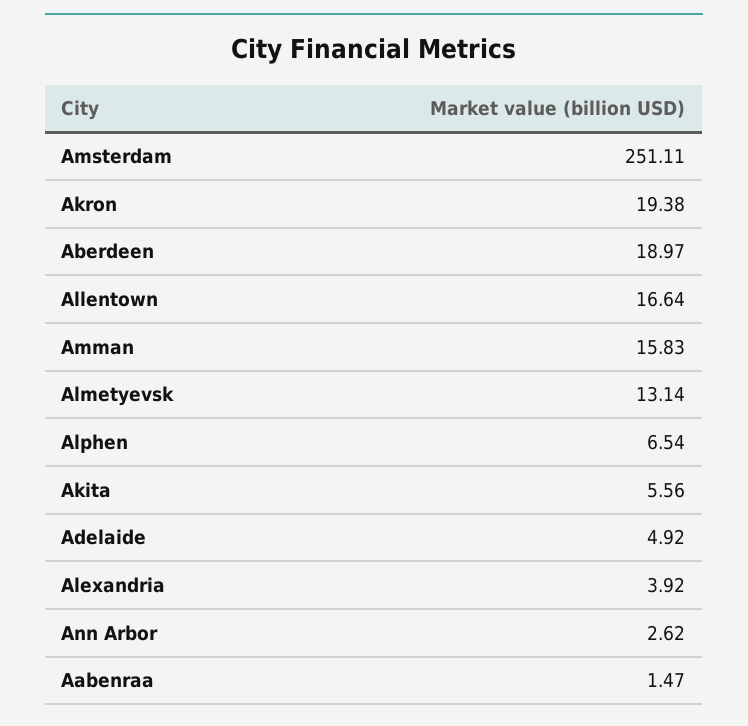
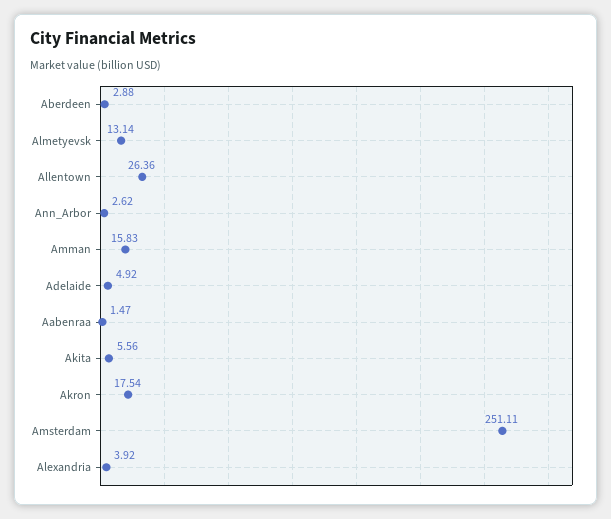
  {
    "Amsterdam": 251.11,
-   "Akron": 19.38,
+   "Akron": 17.54,
-   "Aberdeen": 18.97,
+   "Aberdeen": 2.88,
-   "Allentown": 16.64,
+   "Allentown": 26.36,
    "Amman": 15.83,
    "Almetyevsk": 13.14,
-   "Alphen": 6.54,
    "Akita": 5.56,
    "Adelaide": 4.92,
    "Alexandria": 3.92,
    "Ann Arbor": 2.62,
    "Aabenraa": 1.47
  }

